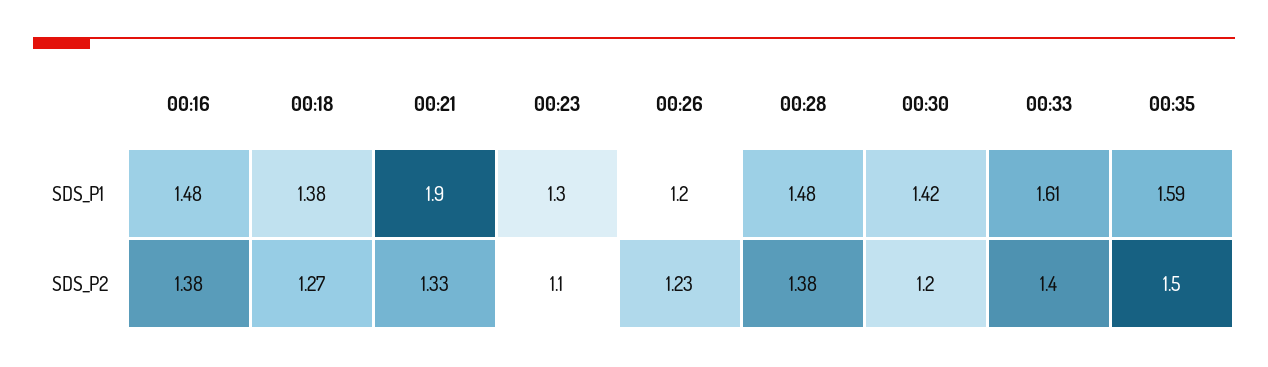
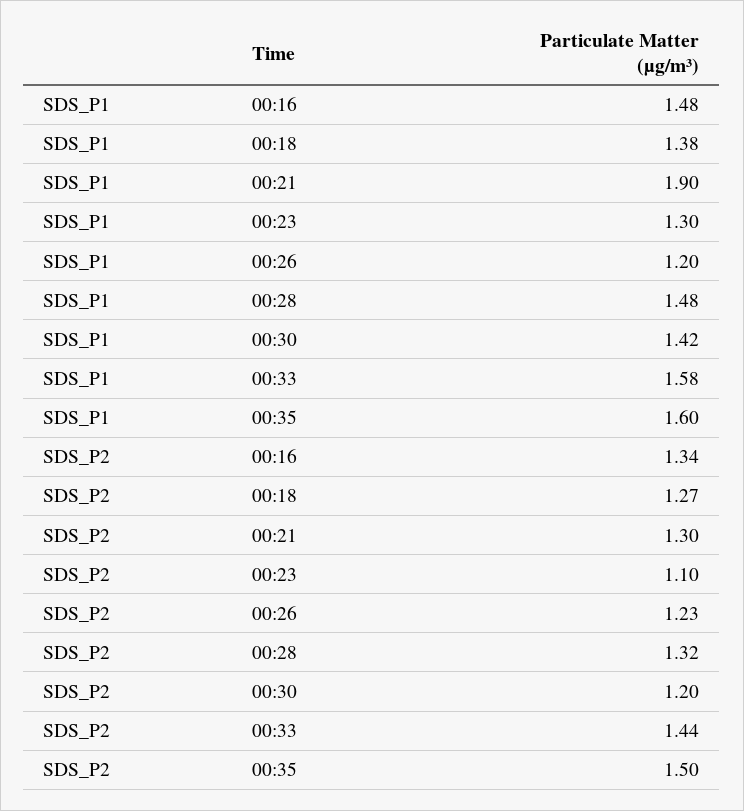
  {
    "00:16": {
      "SDS_P1": 1.48,
-     "SDS_P2": 1.38
+     "SDS_P2": 1.34
    },
    "00:18": {
      "SDS_P1": 1.38,
      "SDS_P2": 1.27
    },
    "00:21": {
      "SDS_P1": 1.9,
-     "SDS_P2": 1.33
+     "SDS_P2": 1.3
    },
    "00:23": {
      "SDS_P1": 1.3,
      "SDS_P2": 1.1
    },
    "00:26": {
      "SDS_P1": 1.2,
      "SDS_P2": 1.23
    },
    "00:28": {
      "SDS_P1": 1.48,
-     "SDS_P2": 1.38
+     "SDS_P2": 1.32
    },
    "00:30": {
      "SDS_P1": 1.42,
      "SDS_P2": 1.2
    },
    "00:33": {
-     "SDS_P1": 1.61,
+     "SDS_P1": 1.58,
-     "SDS_P2": 1.4
+     "SDS_P2": 1.44
    },
    "00:35": {
-     "SDS_P1": 1.59,
+     "SDS_P1": 1.6,
      "SDS_P2": 1.5
    }
  }

